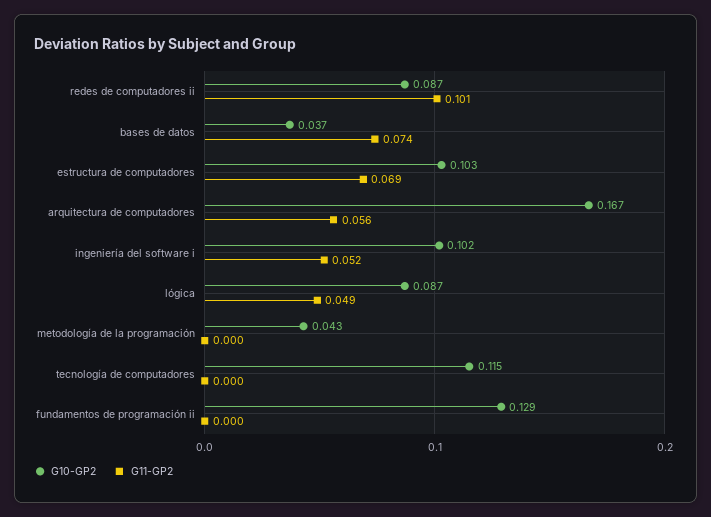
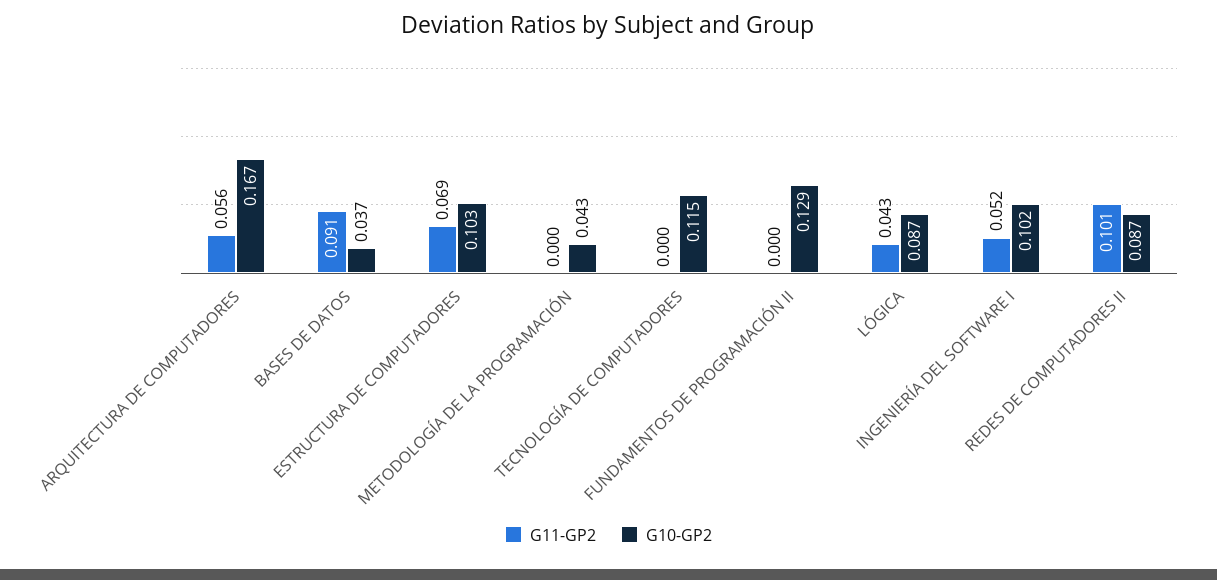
  {
    "G10-GP2": {
      "redes de computadores ii": 0.087,
      "bases de datos": 0.037,
      "estructura de computadores": 0.103,
      "arquitectura de computadores": 0.167,
      "ingeniería del software i": 0.102,
      "lógica": 0.087,
      "metodología de la programación": 0.043,
      "tecnología de computadores": 0.115,
      "fundamentos de programación ii": 0.129
    },
    "G11-GP2": {
      "redes de computadores ii": 0.101,
-     "bases de datos": 0.074,
+     "bases de datos": 0.091,
      "estructura de computadores": 0.069,
      "arquitectura de computadores": 0.056,
      "ingeniería del software i": 0.052,
-     "lógica": 0.049,
+     "lógica": 0.043,
      "metodología de la programación": 0,
      "tecnología de computadores": 0,
      "fundamentos de programación ii": 0
    }
  }

